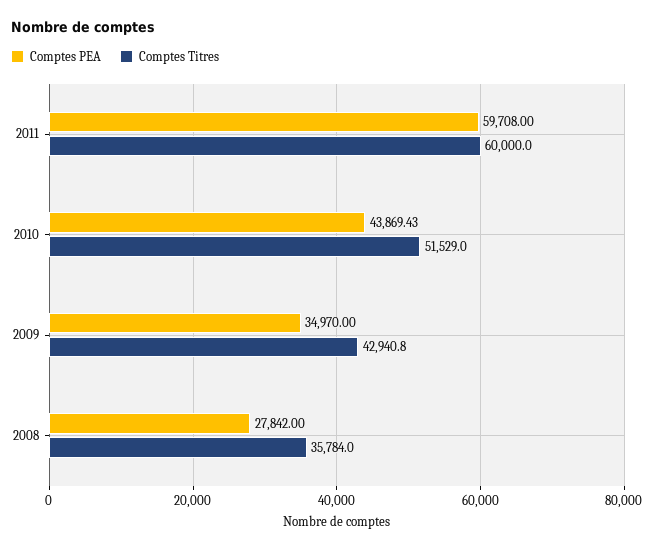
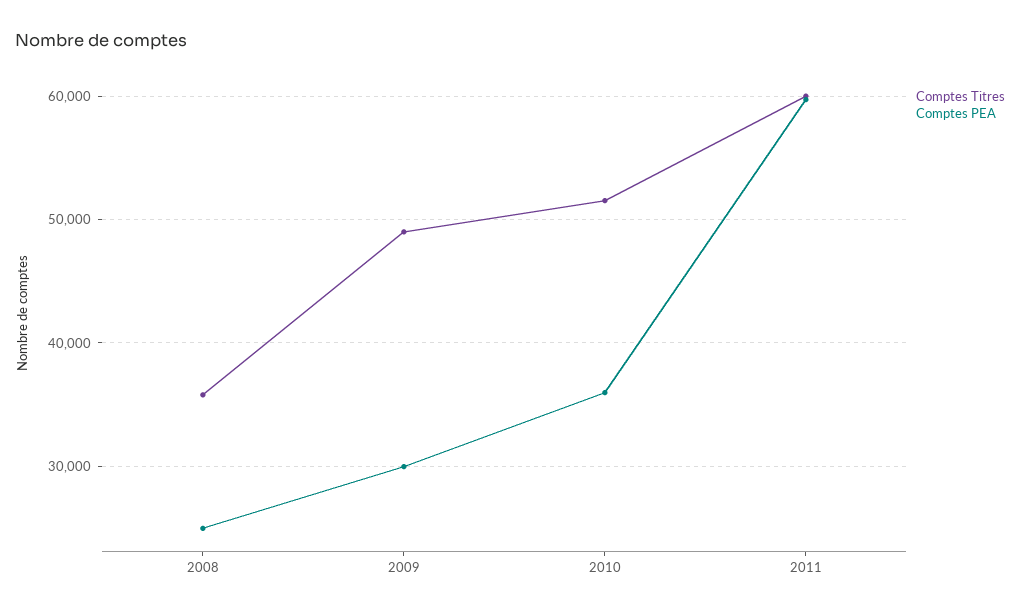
  {
    "Comptes PEA": {
      "2011": 59708,
-     "2010": 43869.43,
+     "2010": 36000,
-     "2009": 34970,
+     "2009": 30000,
-     "2008": 27842
+     "2008": 25000
    },
    "Comptes Titres": {
      "2011": 60000,
      "2010": 51529,
-     "2009": 42940.8,
+     "2009": 49000,
      "2008": 35784
    }
  }

